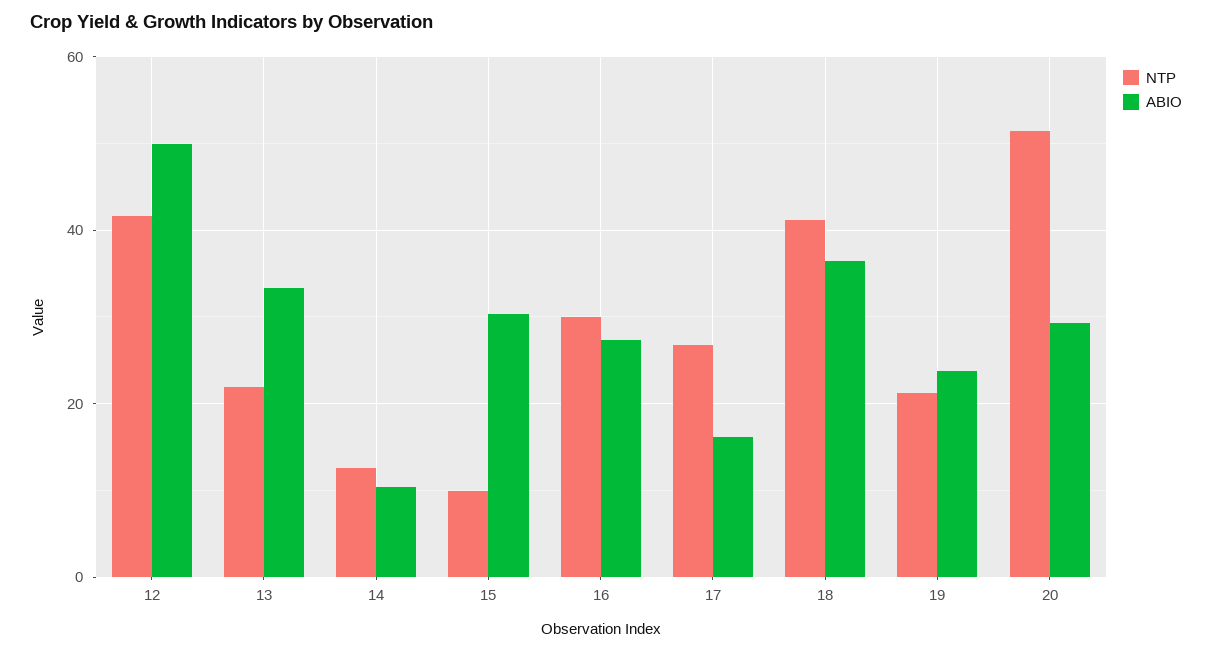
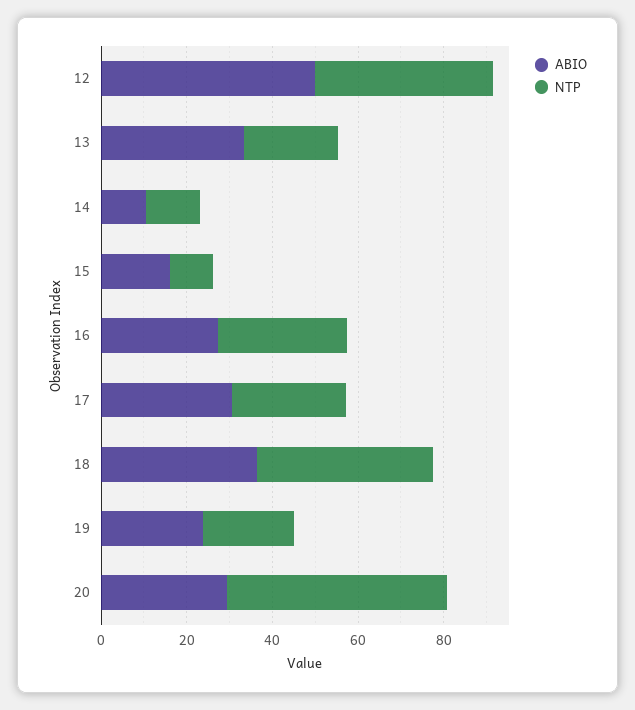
  {
    "NTP": {
      "12": 42,
      "13": 22,
      "14": 12,
      "15": 10,
      "16": 30,
      "17": 26,
      "18": 42,
      "19": 22,
      "20": 52
    },
    "ABIO": {
      "12": 50,
      "13": 34,
      "14": 10,
-     "15": 30,
+     "15": 15,
      "16": 28,
-     "17": 16,
+     "17": 30,
      "18": 36,
      "19": 24,
      "20": 30
    }
  }

